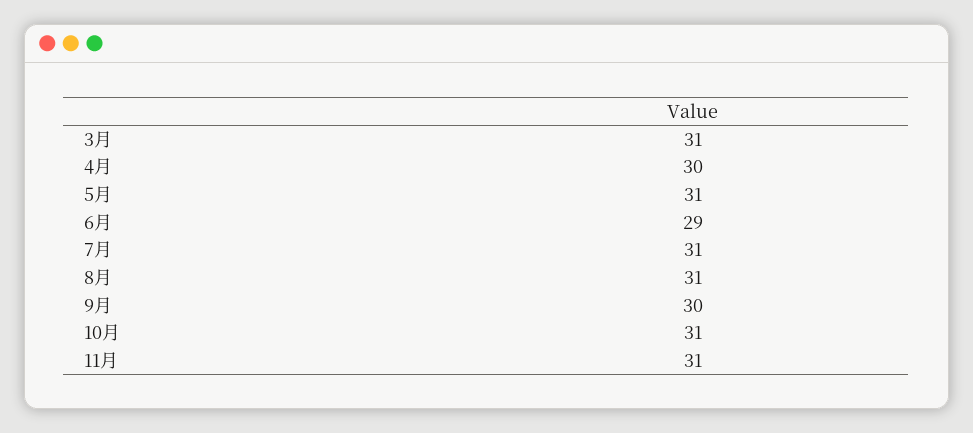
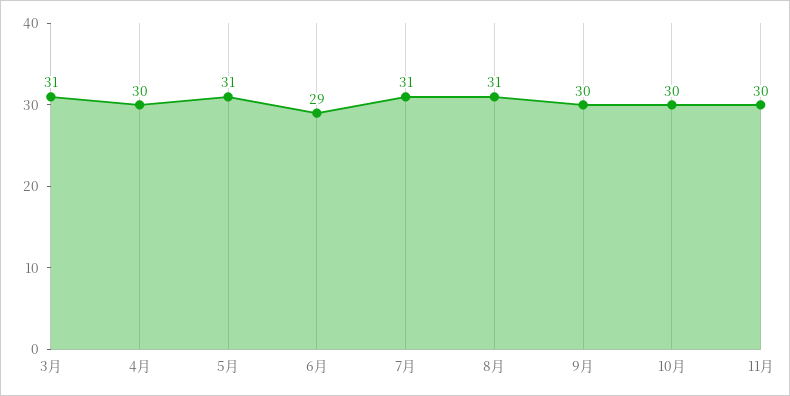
  {
    "3月": 31,
    "4月": 30,
    "5月": 31,
    "6月": 29,
    "7月": 31,
    "8月": 31,
    "9月": 30,
-   "10月": 31,
+   "10月": 30,
-   "11月": 31
+   "11月": 30
  }

